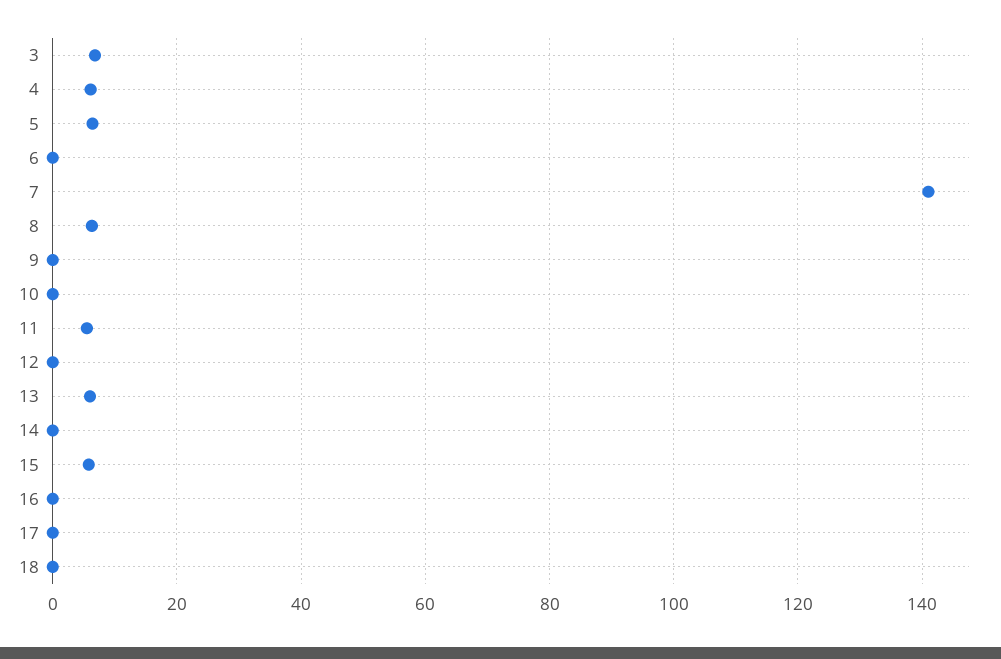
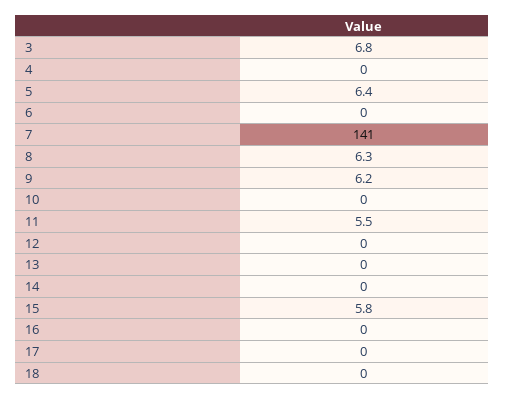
  {
    "3": 6.8,
-   "4": 6,
+   "4": 0,
    "5": 6.4,
    "6": 0,
    "7": 141,
    "8": 6.3,
-   "9": 0,
+   "9": 6.2,
    "10": 0,
    "11": 5.5,
    "12": 0,
-   "13": 6,
+   "13": 0,
    "14": 0,
    "15": 5.8,
    "16": 0,
    "17": 0,
    "18": 0
  }

